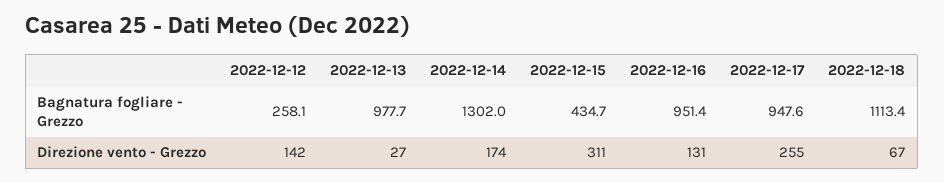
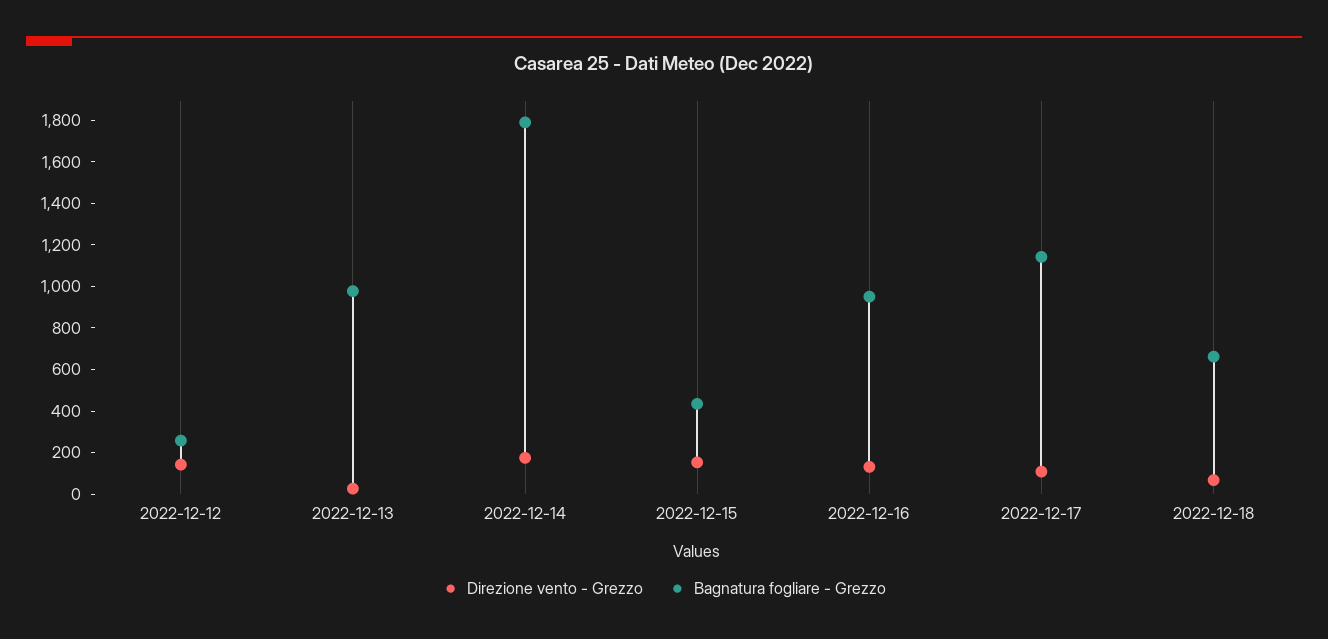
  {
    "Bagnatura fogliare - Grezzo": {
      "2022-12-12": 258.1,
      "2022-12-13": 977.7,
-     "2022-12-14": 1302,
+     "2022-12-14": 1800,
      "2022-12-15": 434.7,
      "2022-12-16": 951.4,
-     "2022-12-17": 947.6,
+     "2022-12-17": 1150,
-     "2022-12-18": 1113.4
+     "2022-12-18": 650
    },
    "Direzione vento - Grezzo": {
      "2022-12-12": 142,
      "2022-12-13": 27,
      "2022-12-14": 174,
-     "2022-12-15": 311,
+     "2022-12-15": 150,
      "2022-12-16": 131,
-     "2022-12-17": 255,
+     "2022-12-17": 100,
      "2022-12-18": 67
    }
  }

